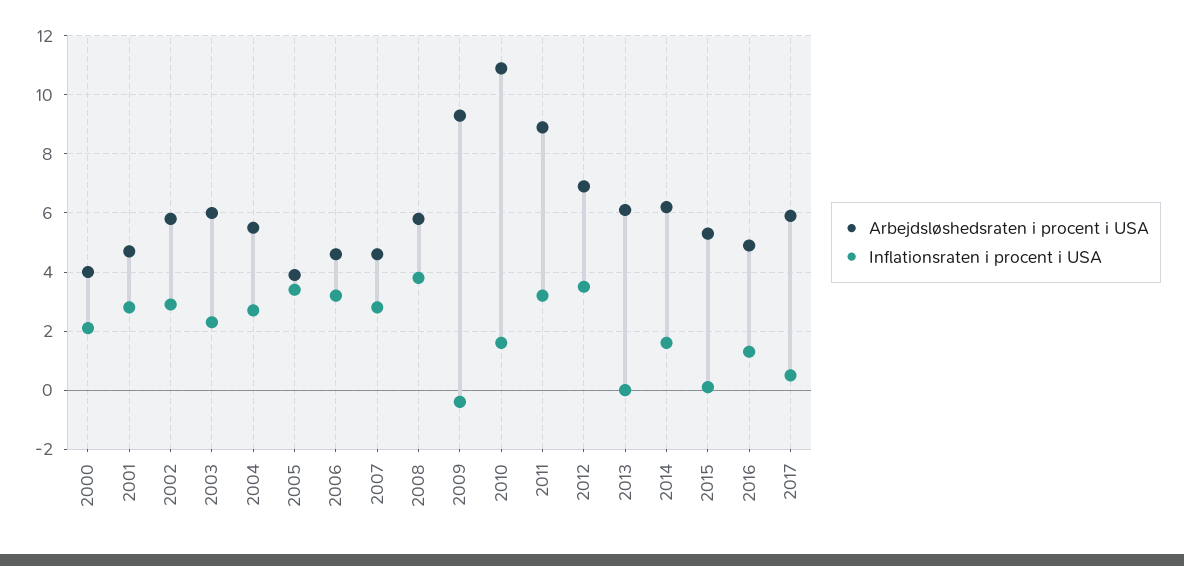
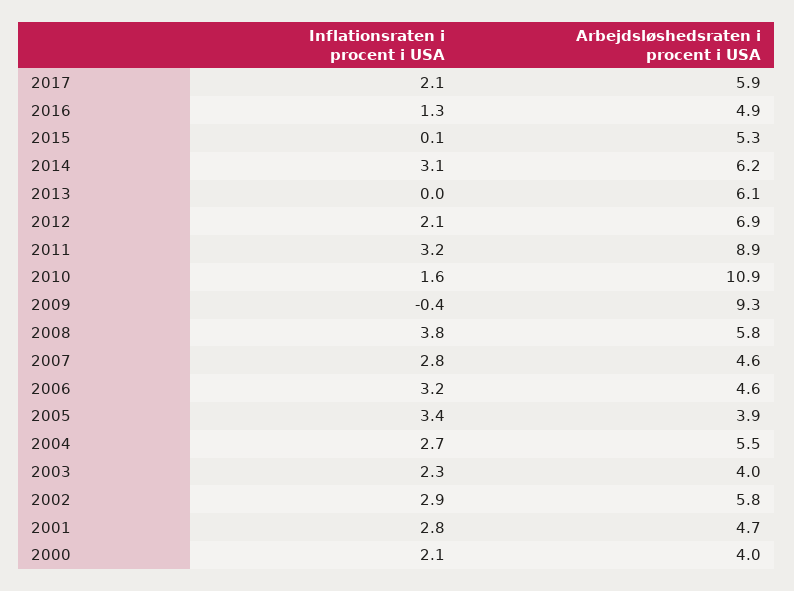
  {
    "Arbejdsløshedsraten i procent i USA": {
      "2000": 4,
      "2001": 4.7,
      "2002": 5.8,
-     "2003": 6,
+     "2003": 4,
      "2004": 5.5,
      "2005": 3.9,
      "2006": 4.6,
      "2007": 4.6,
      "2008": 5.8,
      "2009": 9.3,
      "2010": 10.9,
      "2011": 8.9,
      "2012": 6.9,
      "2013": 6.1,
      "2014": 6.2,
      "2015": 5.3,
      "2016": 4.9,
      "2017": 5.9
    },
    "Inflationsraten i procent i USA": {
      "2000": 2.1,
      "2001": 2.8,
      "2002": 2.9,
      "2003": 2.3,
      "2004": 2.7,
      "2005": 3.4,
      "2006": 3.2,
      "2007": 2.8,
      "2008": 3.8,
      "2009": -0.4,
      "2010": 1.6,
      "2011": 3.2,
-     "2012": 3.5,
+     "2012": 2.1,
      "2013": 0,
-     "2014": 1.5,
+     "2014": 3.1,
      "2015": 0.1,
      "2016": 1.3,
-     "2017": 0.5
+     "2017": 2.1
    }
  }

